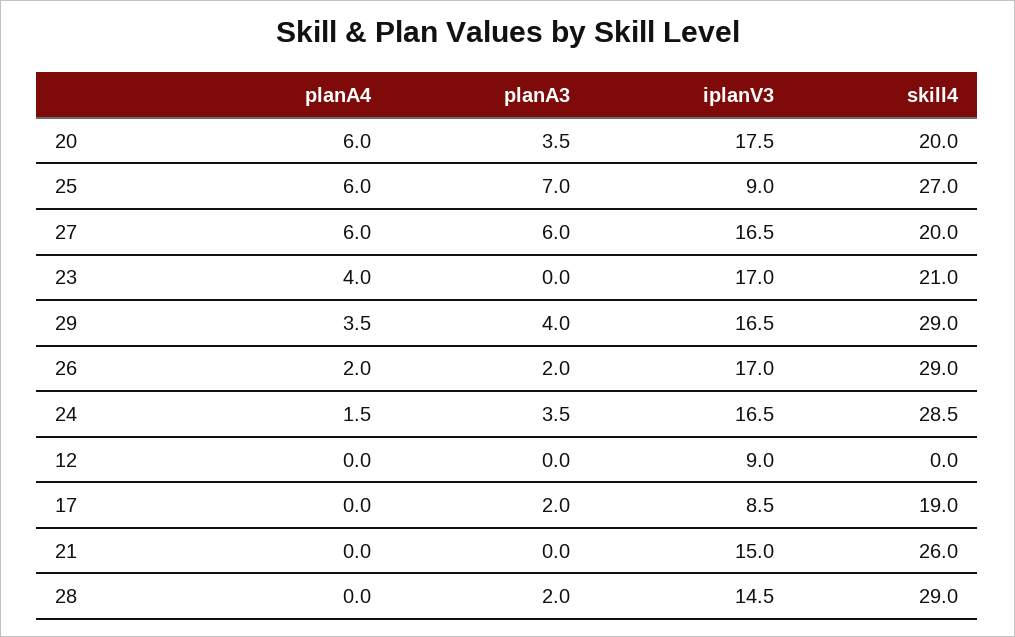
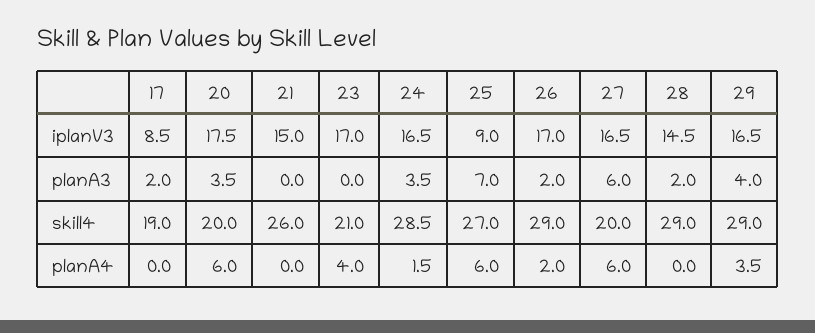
  {
    "planA4": {
      "20": 6,
      "25": 6,
      "27": 6,
      "23": 4,
      "29": 3.5,
      "26": 2,
      "24": 1.5,
-     "12": 0,
      "17": 0,
      "21": 0,
      "28": 0
    },
    "planA3": {
      "20": 3.5,
      "25": 7,
      "27": 6,
      "23": 0,
      "29": 4,
      "26": 2,
      "24": 3.5,
-     "12": 0,
      "17": 2,
      "21": 0,
      "28": 2
    },
    "iplanV3": {
      "20": 17.5,
      "25": 9,
      "27": 16.5,
      "23": 17,
      "29": 16.5,
      "26": 17,
      "24": 16.5,
-     "12": 9,
      "17": 8.5,
      "21": 15,
      "28": 14.5
    },
    "skill4": {
      "20": 20,
      "25": 27,
      "27": 20,
      "23": 21,
      "29": 29,
      "26": 29,
      "24": 28.5,
-     "12": 0,
      "17": 19,
      "21": 26,
      "28": 29
    }
  }

